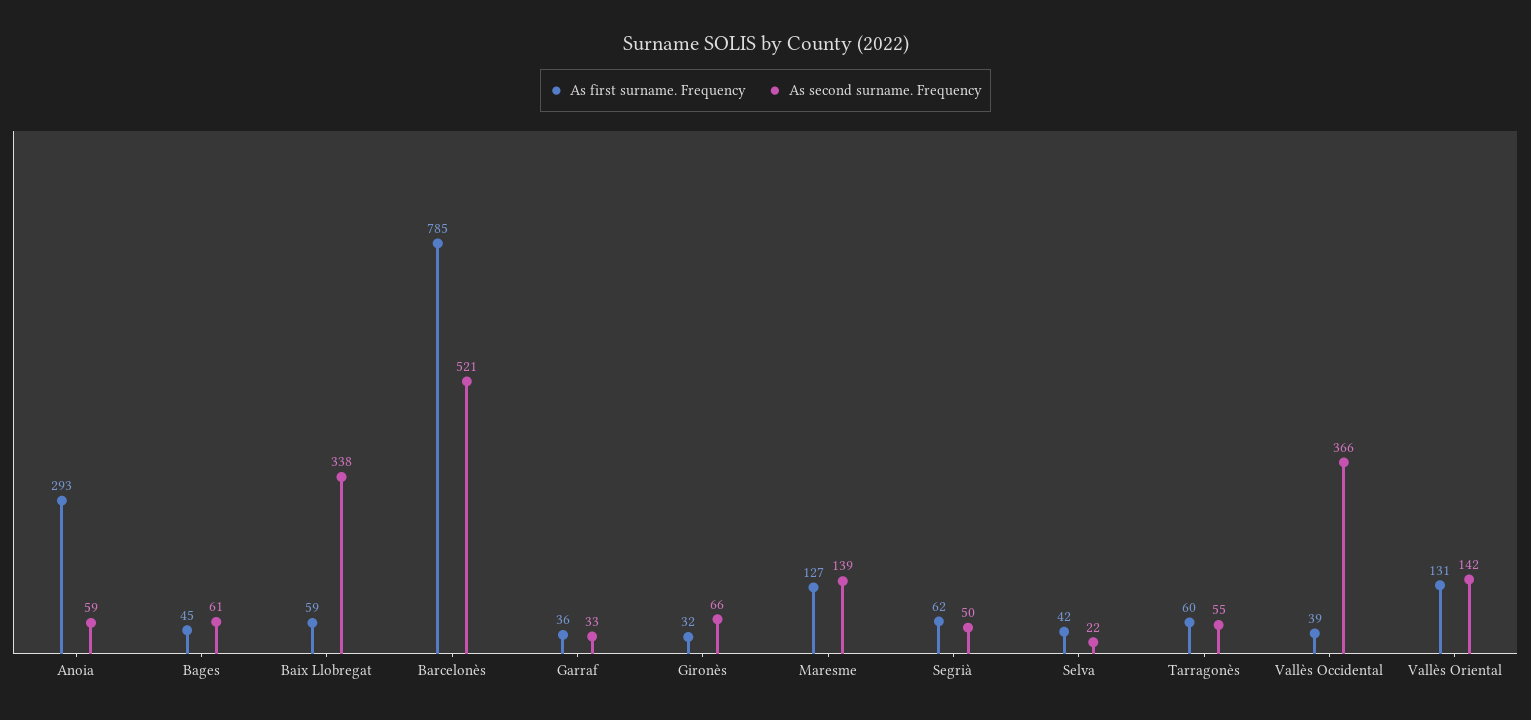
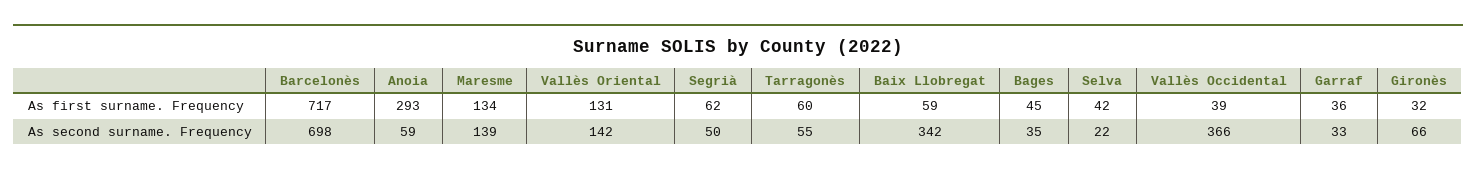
  {
    "As first surname. Frequency": {
      "Anoia": 293,
      "Bages": 45,
      "Baix Llobregat": 59,
-     "Barcelonès": 785,
+     "Barcelonès": 717,
      "Garraf": 36,
      "Gironès": 32,
-     "Maresme": 127,
+     "Maresme": 134,
      "Segrià": 62,
      "Selva": 42,
      "Tarragonès": 60,
      "Vallès Occidental": 39,
      "Vallès Oriental": 131
    },
    "As second surname. Frequency": {
      "Anoia": 59,
-     "Bages": 61,
+     "Bages": 35,
-     "Baix Llobregat": 338,
+     "Baix Llobregat": 342,
-     "Barcelonès": 521,
+     "Barcelonès": 698,
      "Garraf": 33,
      "Gironès": 66,
      "Maresme": 139,
      "Segrià": 50,
      "Selva": 22,
      "Tarragonès": 55,
      "Vallès Occidental": 366,
      "Vallès Oriental": 142
    }
  }

